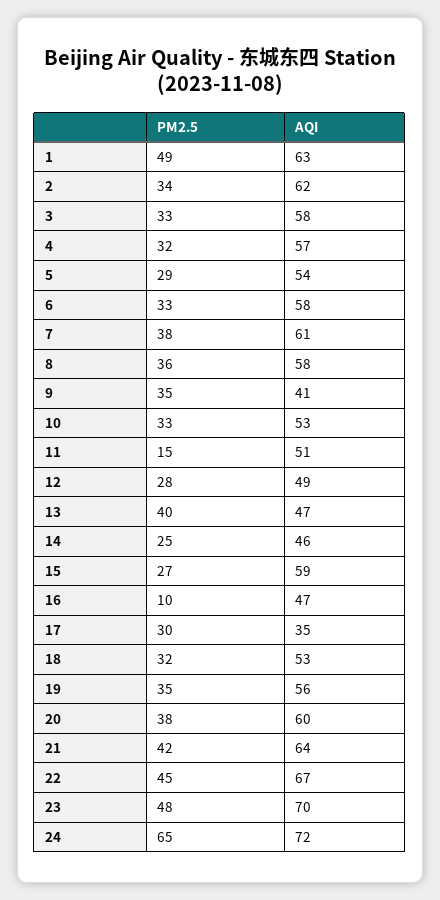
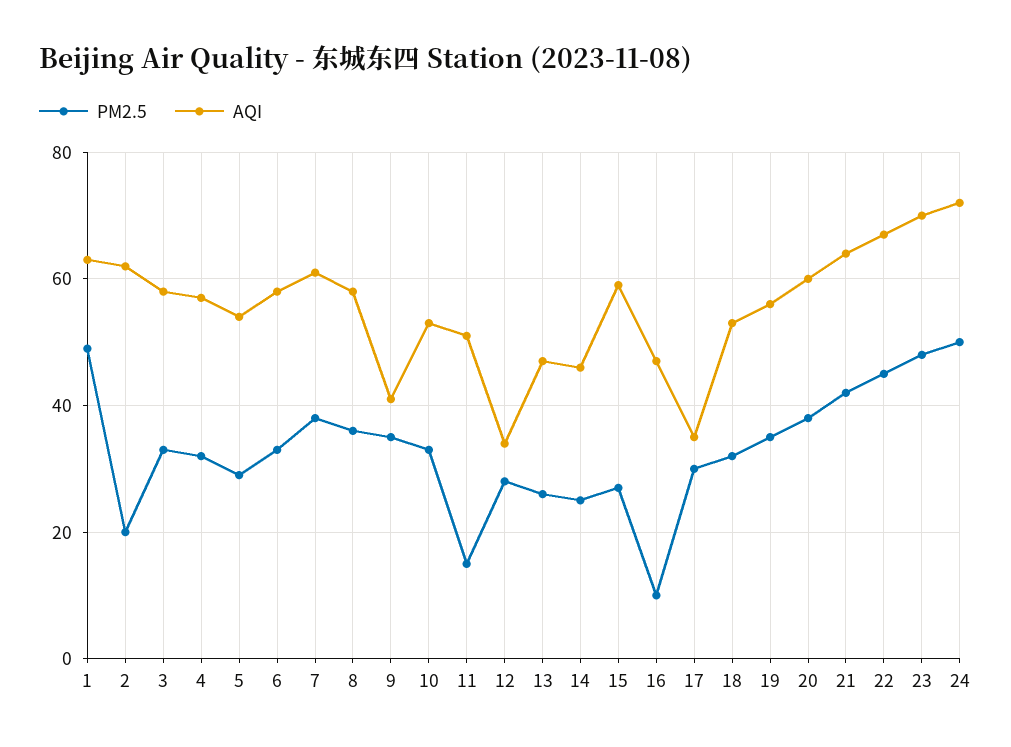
  {
    "PM2.5": {
      "1": 49,
-     "2": 34,
+     "2": 20,
      "3": 33,
      "4": 32,
      "5": 29,
      "6": 33,
      "7": 38,
      "8": 36,
      "9": 35,
      "10": 33,
      "11": 15,
      "12": 28,
-     "13": 40,
+     "13": 25,
      "14": 25,
      "15": 27,
      "16": 10,
      "17": 30,
      "18": 32,
      "19": 35,
      "20": 38,
      "21": 42,
      "22": 45,
      "23": 48,
-     "24": 65
+     "24": 50
    },
    "AQI": {
      "1": 63,
      "2": 62,
      "3": 58,
      "4": 57,
      "5": 54,
      "6": 58,
      "7": 61,
      "8": 58,
      "9": 41,
      "10": 53,
      "11": 51,
-     "12": 49,
+     "12": 35,
      "13": 47,
      "14": 46,
      "15": 59,
      "16": 47,
      "17": 35,
      "18": 53,
      "19": 56,
      "20": 60,
      "21": 64,
      "22": 67,
      "23": 70,
      "24": 72
    }
  }

